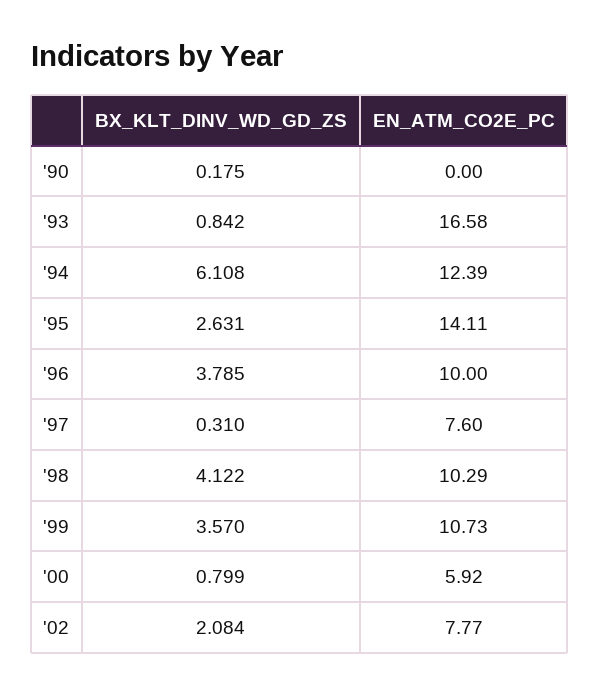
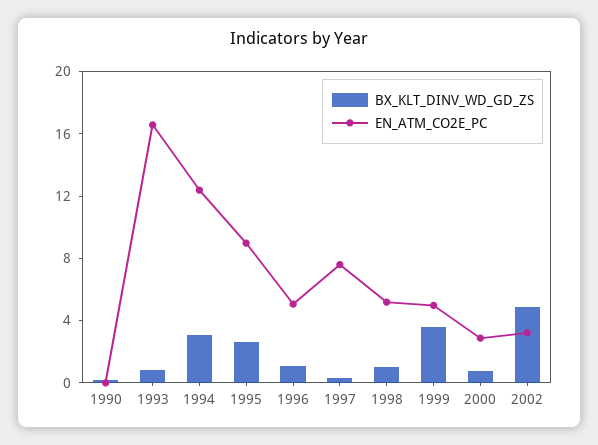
  {
    "BX_KLT_DINV_WD_GD_ZS": {
      "'90": 0.175,
      "'93": 0.842,
-     "'94": 6.108,
+     "'94": 3,
      "'95": 2.631,
-     "'96": 3.785,
+     "'96": 1,
      "'97": 0.31,
-     "'98": 4.122,
+     "'98": 1,
      "'99": 3.57,
      "'00": 0.799,
-     "'02": 2.084
+     "'02": 5
    },
    "EN_ATM_CO2E_PC": {
      "'90": 0,
      "'93": 16.58,
      "'94": 12.39,
-     "'95": 14.11,
+     "'95": 9,
-     "'96": 10,
+     "'96": 5,
      "'97": 7.6,
-     "'98": 10.29,
+     "'98": 5,
-     "'99": 10.73,
+     "'99": 5,
-     "'00": 5.92,
+     "'00": 3,
-     "'02": 7.77
+     "'02": 3
    }
  }

